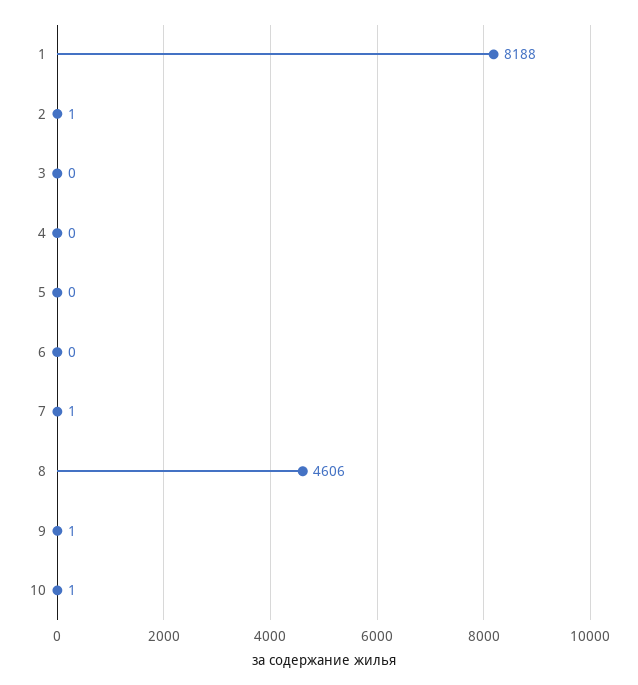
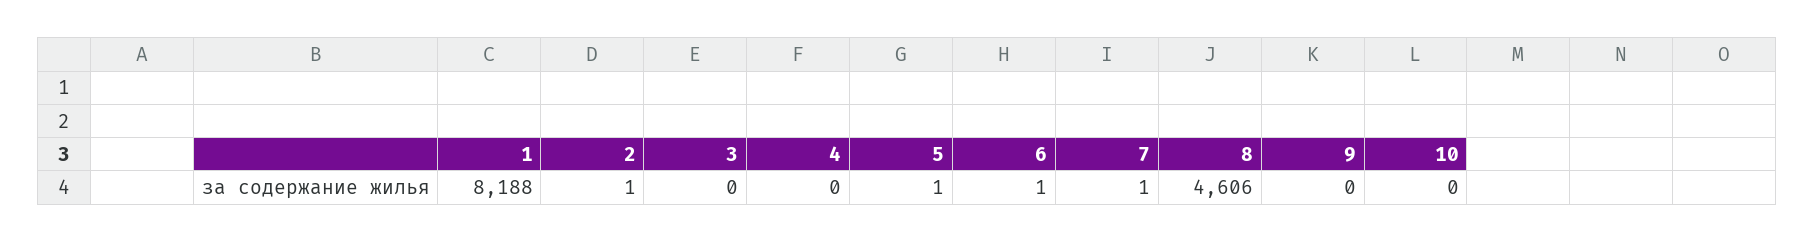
  {
    "1": 8188,
    "2": 1,
    "3": 0,
    "4": 0,
-   "5": 0,
+   "5": 1,
-   "6": 0,
+   "6": 1,
    "7": 1,
    "8": 4606,
-   "9": 1,
+   "9": 0,
-   "10": 1
+   "10": 0
  }

